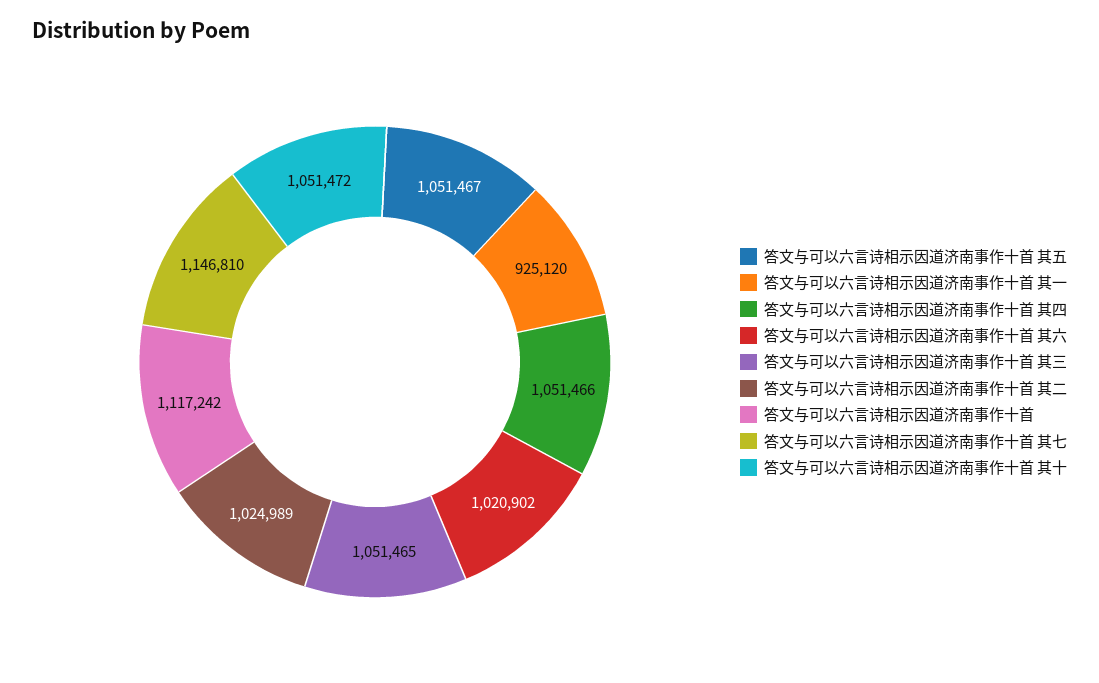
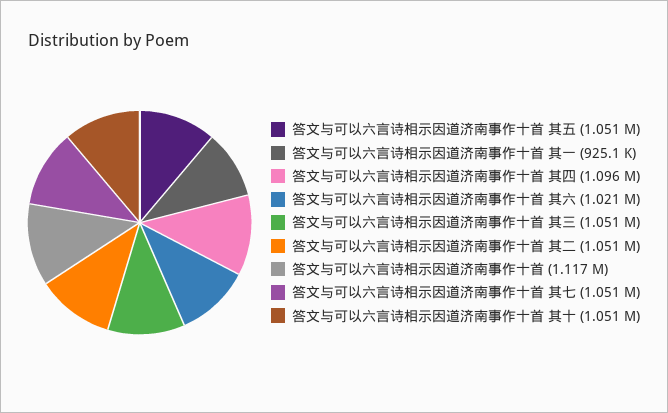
  {
    "答文与可以六言诗相示因道济南事作十首 其五": 1051467,
    "答文与可以六言诗相示因道济南事作十首 其一": 925120,
-   "答文与可以六言诗相示因道济南事作十首 其四": 1051466,
+   "答文与可以六言诗相示因道济南事作十首 其四": 1096000,
    "答文与可以六言诗相示因道济南事作十首 其六": 1020902,
    "答文与可以六言诗相示因道济南事作十首 其三": 1051465,
-   "答文与可以六言诗相示因道济南事作十首 其二": 1024989,
+   "答文与可以六言诗相示因道济南事作十首 其二": 1051000,
    "答文与可以六言诗相示因道济南事作十首": 1117242,
-   "答文与可以六言诗相示因道济南事作十首 其七": 1146810,
+   "答文与可以六言诗相示因道济南事作十首 其七": 1051000,
    "答文与可以六言诗相示因道济南事作十首 其十": 1051472
  }

